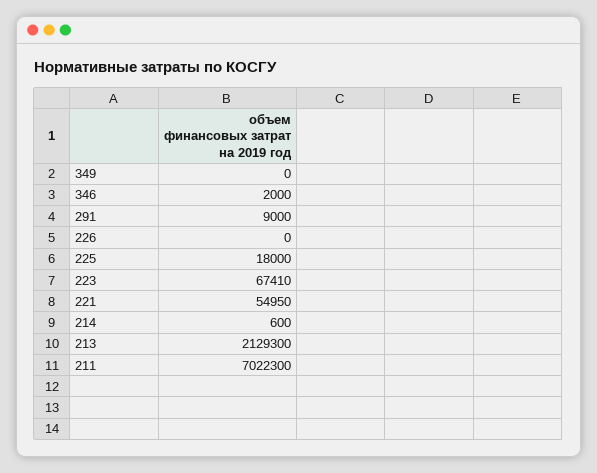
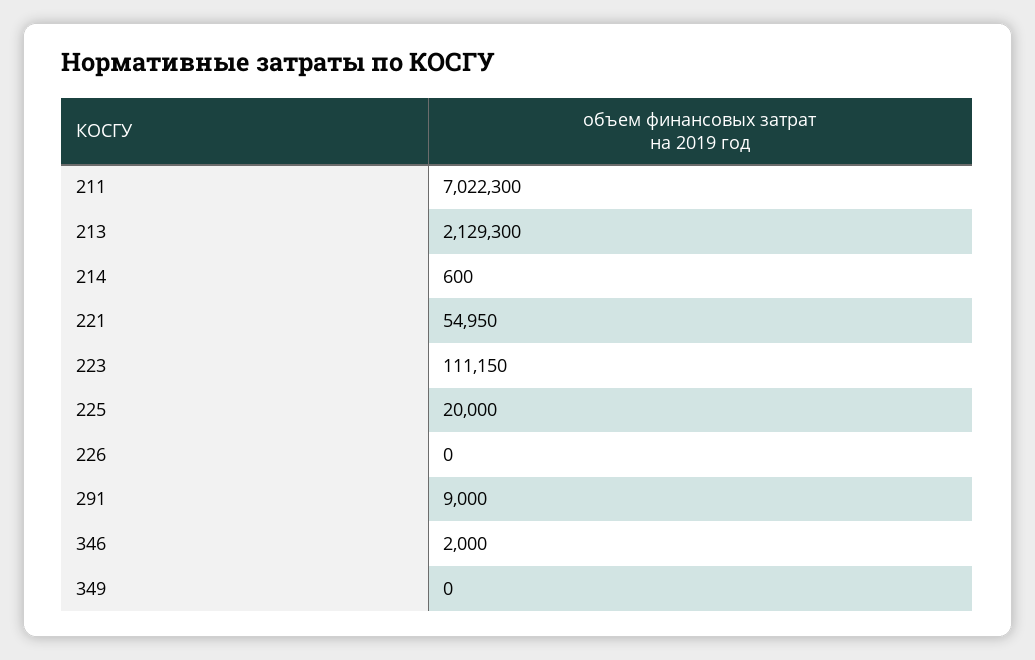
  {
    "349": 0,
    "346": 2000,
    "291": 9000,
    "226": 0,
-   "225": 18000,
+   "225": 20000,
-   "223": 67410,
+   "223": 111150,
    "221": 54950,
    "214": 600,
    "213": 2129300,
    "211": 7022300
  }

